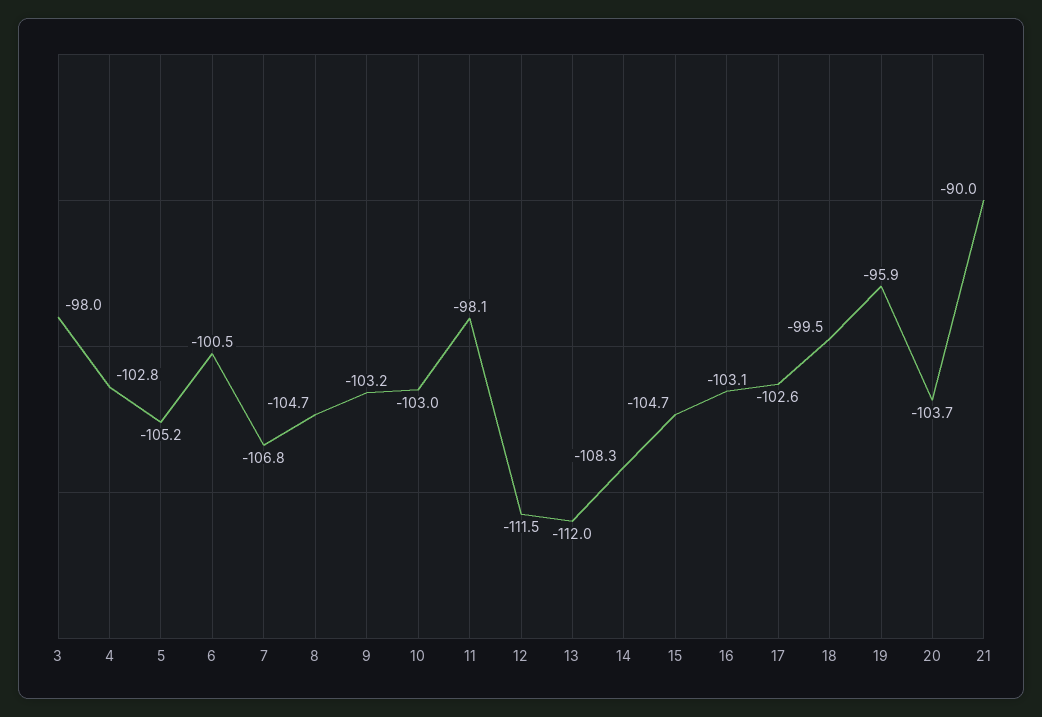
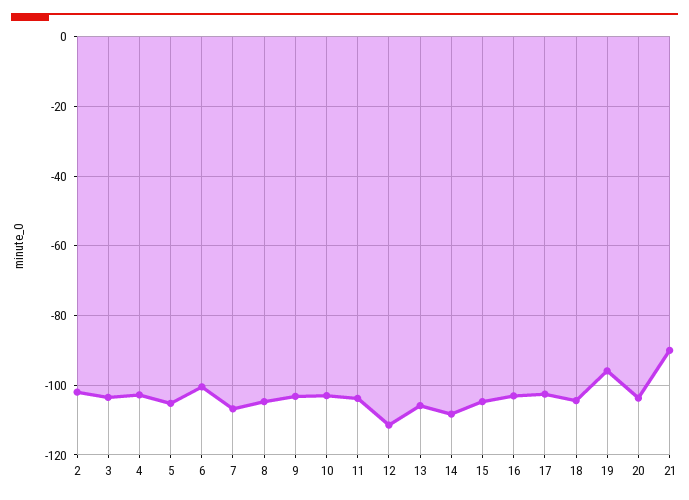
  {
-   "3": -98,
+   "3": -104,
    "4": -102.8,
    "5": -105.2,
    "6": -100.5,
    "7": -106.8,
    "8": -104.7,
    "9": -103.2,
    "10": -103,
-   "11": -98.1,
+   "11": -104,
    "12": -111.5,
-   "13": -112,
+   "13": -106,
    "14": -108.3,
    "15": -104.7,
    "16": -103.1,
    "17": -102.6,
-   "18": -99.5,
+   "18": -104,
    "19": -95.9,
    "20": -103.7,
-   "21": -90
+   "21": -90,
+   "2": -102
  }

